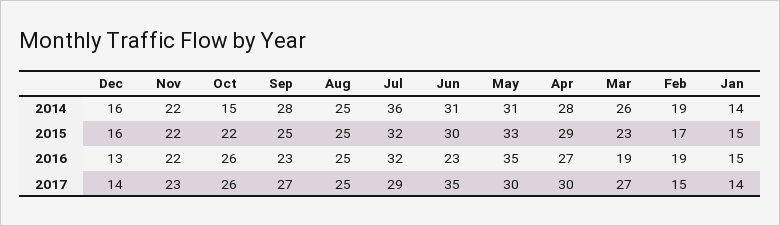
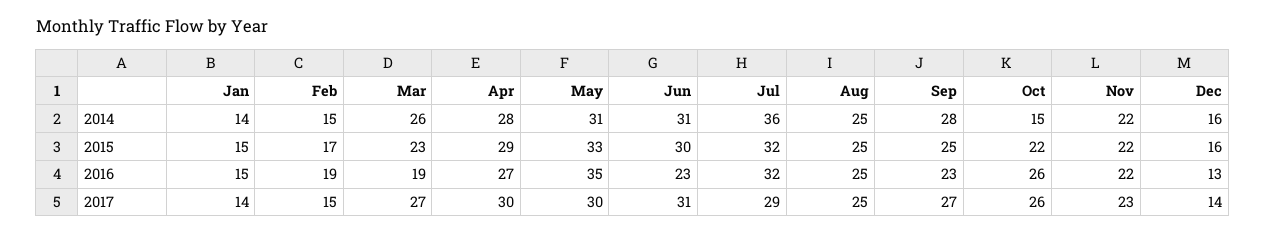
  {
    "Dec": {
      "2014": 16,
      "2015": 16,
      "2016": 13,
      "2017": 14
    },
    "Nov": {
      "2014": 22,
      "2015": 22,
      "2016": 22,
      "2017": 23
    },
    "Oct": {
      "2014": 15,
      "2015": 22,
      "2016": 26,
      "2017": 26
    },
    "Sep": {
      "2014": 28,
      "2015": 25,
      "2016": 23,
      "2017": 27
    },
    "Aug": {
      "2014": 25,
      "2015": 25,
      "2016": 25,
      "2017": 25
    },
    "Jul": {
      "2014": 36,
      "2015": 32,
      "2016": 32,
      "2017": 29
    },
    "Jun": {
      "2014": 31,
      "2015": 30,
      "2016": 23,
-     "2017": 35
+     "2017": 31
    },
    "May": {
      "2014": 31,
      "2015": 33,
      "2016": 35,
      "2017": 30
    },
    "Apr": {
      "2014": 28,
      "2015": 29,
      "2016": 27,
      "2017": 30
    },
    "Mar": {
      "2014": 26,
      "2015": 23,
      "2016": 19,
      "2017": 27
    },
    "Feb": {
-     "2014": 19,
+     "2014": 15,
      "2015": 17,
      "2016": 19,
      "2017": 15
    },
    "Jan": {
      "2014": 14,
      "2015": 15,
      "2016": 15,
      "2017": 14
    }
  }

